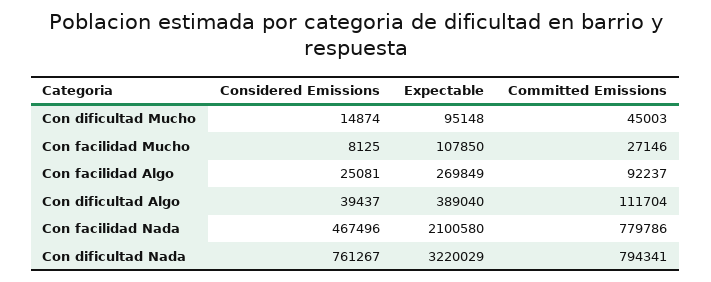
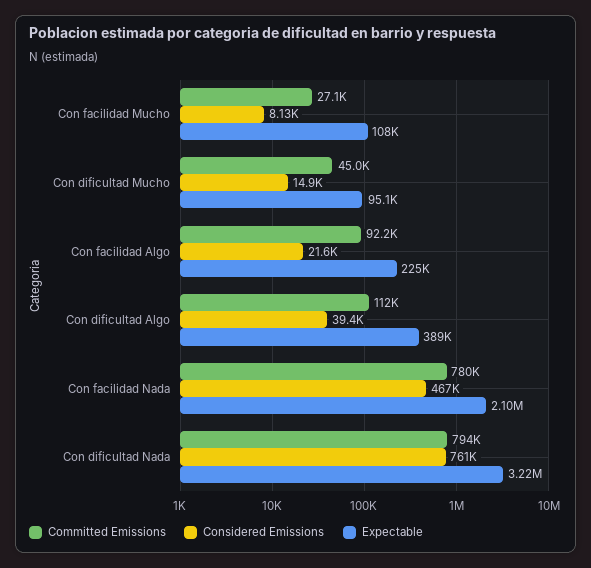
  {
    "Considered Emissions": {
      "Con dificultad Mucho": 14874,
      "Con facilidad Mucho": 8125,
-     "Con facilidad Algo": 25081,
+     "Con facilidad Algo": 21600,
      "Con dificultad Algo": 39437,
      "Con facilidad Nada": 467496,
      "Con dificultad Nada": 761267
    },
    "Expectable": {
      "Con dificultad Mucho": 95148,
      "Con facilidad Mucho": 107850,
-     "Con facilidad Algo": 269849,
+     "Con facilidad Algo": 225000,
      "Con dificultad Algo": 389040,
      "Con facilidad Nada": 2100580,
      "Con dificultad Nada": 3220029
    },
    "Committed Emissions": {
      "Con dificultad Mucho": 45003,
      "Con facilidad Mucho": 27146,
      "Con facilidad Algo": 92237,
      "Con dificultad Algo": 111704,
      "Con facilidad Nada": 779786,
      "Con dificultad Nada": 794341
    }
  }

